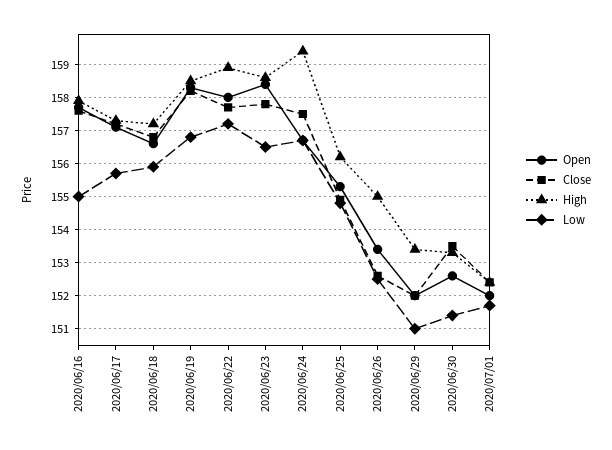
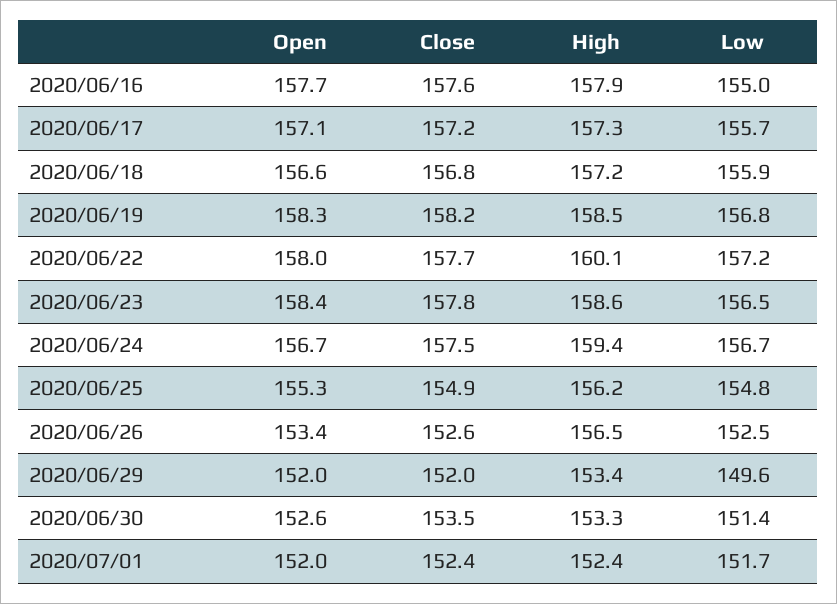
  {
    "Open": {
      "2020/06/16": 157.7,
      "2020/06/17": 157.1,
      "2020/06/18": 156.6,
      "2020/06/19": 158.3,
      "2020/06/22": 158,
      "2020/06/23": 158.4,
      "2020/06/24": 156.7,
      "2020/06/25": 155.3,
      "2020/06/26": 153.4,
      "2020/06/29": 152,
      "2020/06/30": 152.6,
      "2020/07/01": 152
    },
    "Close": {
      "2020/06/16": 157.6,
      "2020/06/17": 157.2,
      "2020/06/18": 156.8,
      "2020/06/19": 158.2,
      "2020/06/22": 157.7,
      "2020/06/23": 157.8,
      "2020/06/24": 157.5,
      "2020/06/25": 154.9,
      "2020/06/26": 152.6,
      "2020/06/29": 152,
      "2020/06/30": 153.5,
      "2020/07/01": 152.4
    },
    "High": {
      "2020/06/16": 157.9,
      "2020/06/17": 157.3,
      "2020/06/18": 157.2,
      "2020/06/19": 158.5,
-     "2020/06/22": 159,
+     "2020/06/22": 160.1,
      "2020/06/23": 158.6,
      "2020/06/24": 159.4,
      "2020/06/25": 156.2,
-     "2020/06/26": 155,
+     "2020/06/26": 156.5,
      "2020/06/29": 153.4,
      "2020/06/30": 153.3,
      "2020/07/01": 152.4
    },
    "Low": {
      "2020/06/16": 155,
      "2020/06/17": 155.7,
      "2020/06/18": 155.9,
      "2020/06/19": 156.8,
      "2020/06/22": 157.2,
      "2020/06/23": 156.5,
      "2020/06/24": 156.7,
      "2020/06/25": 154.8,
      "2020/06/26": 152.5,
-     "2020/06/29": 151,
+     "2020/06/29": 149.6,
      "2020/06/30": 151.4,
      "2020/07/01": 151.7
    }
  }

